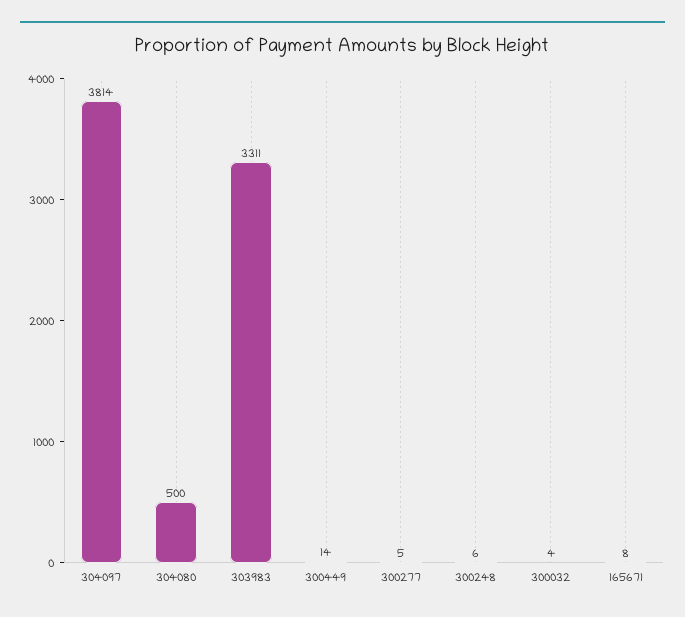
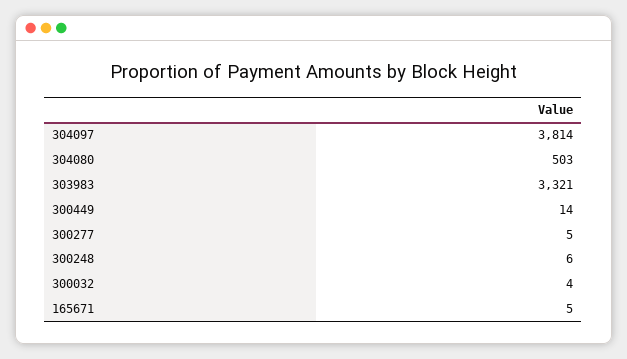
  {
    "304097": 3814,
-   "304080": 500,
+   "304080": 503,
-   "303983": 3311,
+   "303983": 3321,
    "300449": 14,
    "300277": 5,
    "300248": 6,
    "300032": 4,
-   "165671": 8
+   "165671": 5
  }

